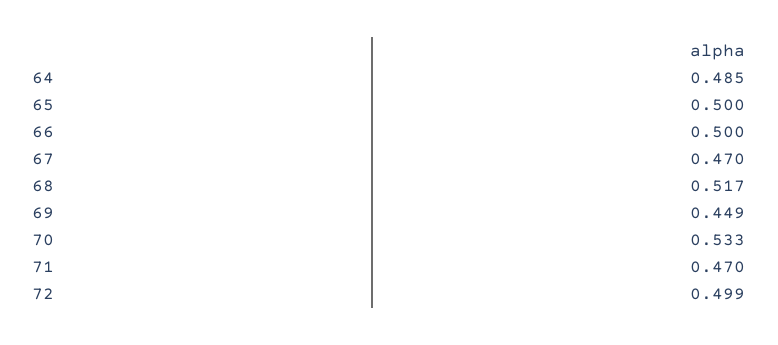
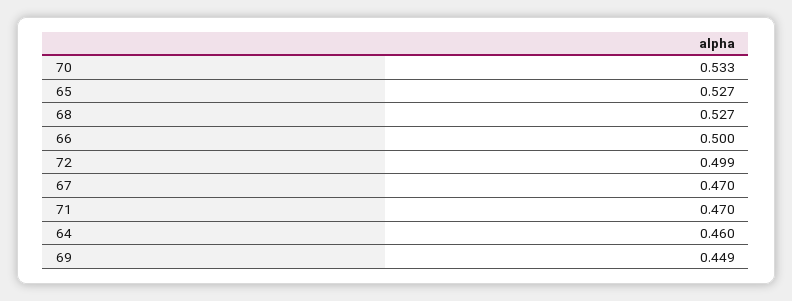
  {
-   "64": 0.485,
+   "64": 0.46,
-   "65": 0.5,
+   "65": 0.527,
    "66": 0.5,
    "67": 0.47,
-   "68": 0.517,
+   "68": 0.527,
    "69": 0.449,
    "70": 0.533,
    "71": 0.47,
    "72": 0.499
  }

